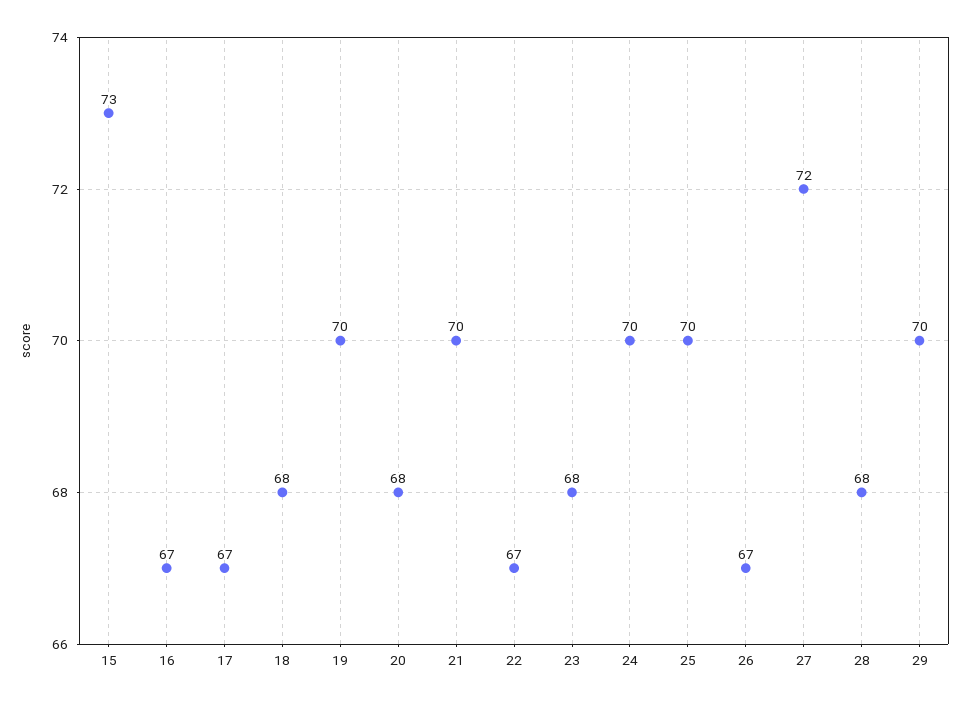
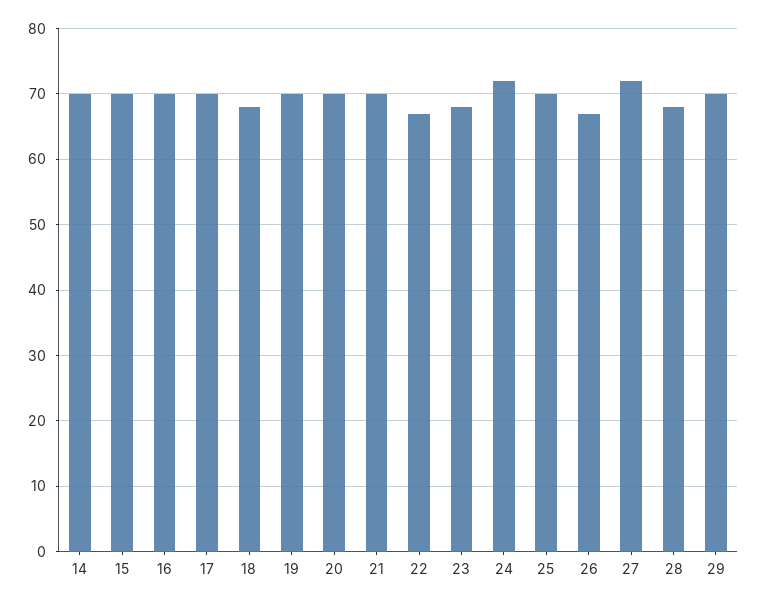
  {
-   "15": 73,
+   "15": 70,
-   "16": 67,
+   "16": 70,
-   "17": 67,
+   "17": 70,
    "18": 68,
    "19": 70,
-   "20": 68,
+   "20": 70,
    "21": 70,
    "22": 67,
    "23": 68,
-   "24": 70,
+   "24": 72,
    "25": 70,
    "26": 67,
    "27": 72,
    "28": 68,
-   "29": 70
+   "29": 70,
+   "14": 70
  }

